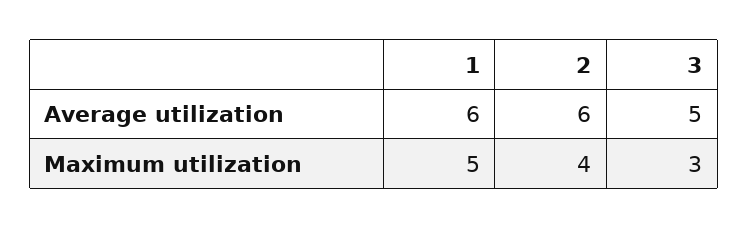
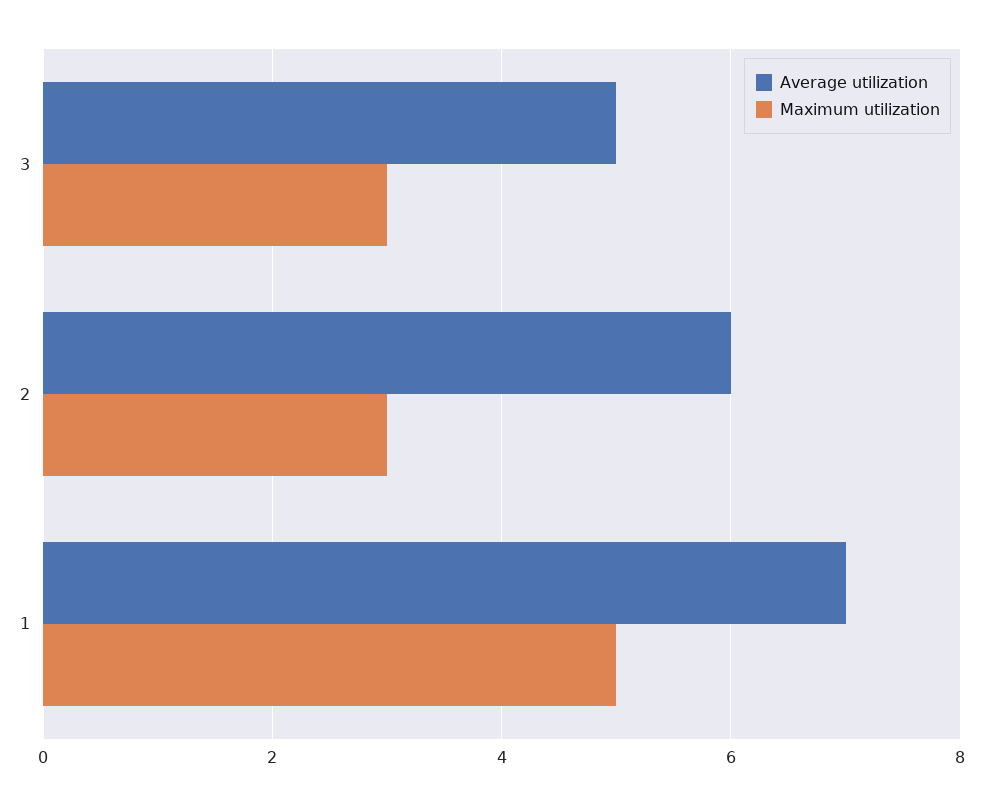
  {
    "Average utilization": {
-     "1": 6,
+     "1": 7,
      "2": 6,
      "3": 5
    },
    "Maximum utilization": {
      "1": 5,
-     "2": 4,
+     "2": 3,
      "3": 3
    }
  }

